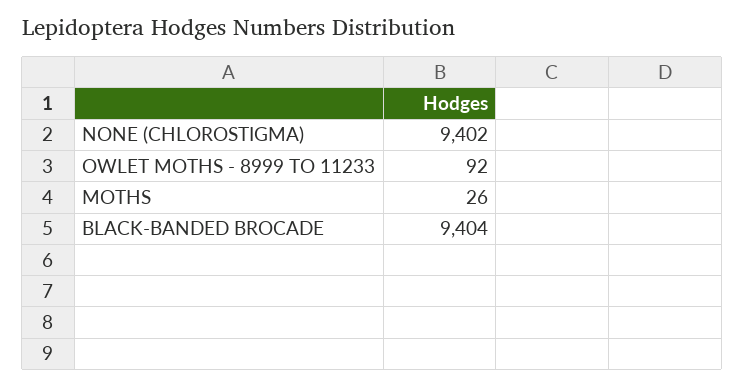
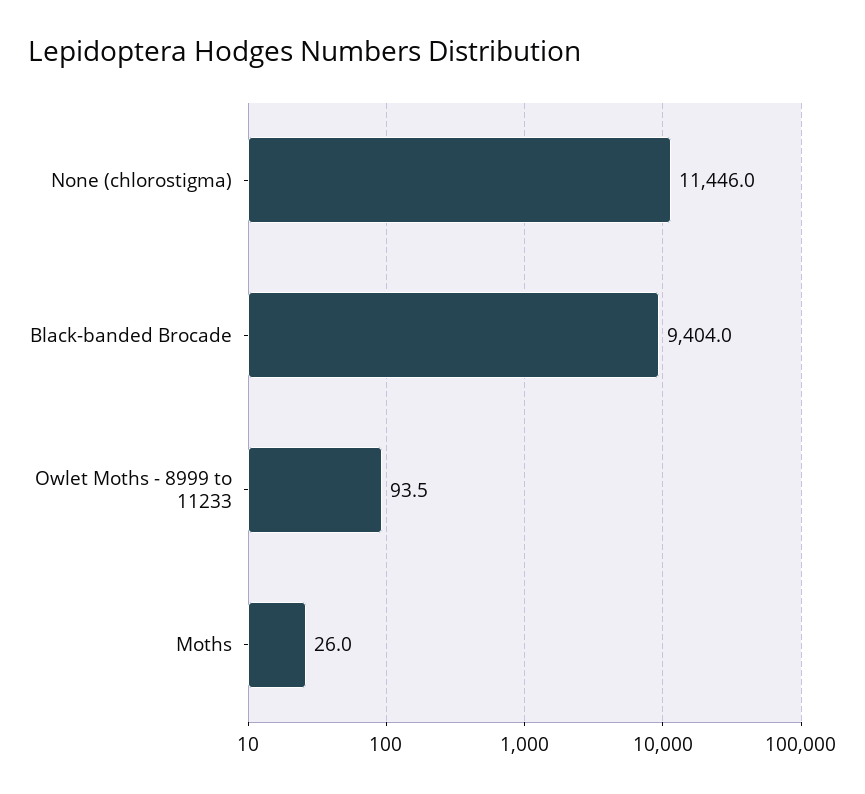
  {
-   "NONE (CHLOROSTIGMA)": 9402,
+   "NONE (CHLOROSTIGMA)": 11446,
-   "OWLET MOTHS - 8999 TO 11233": 92,
+   "OWLET MOTHS - 8999 TO 11233": 93.5,
    "MOTHS": 26,
    "BLACK-BANDED BROCADE": 9404
  }

